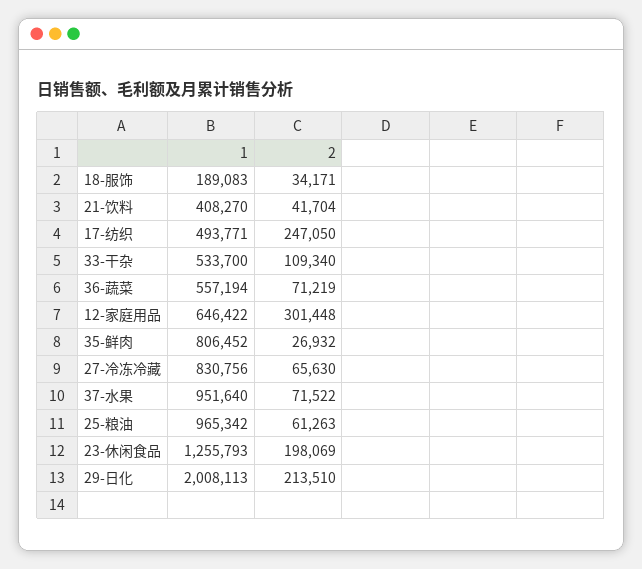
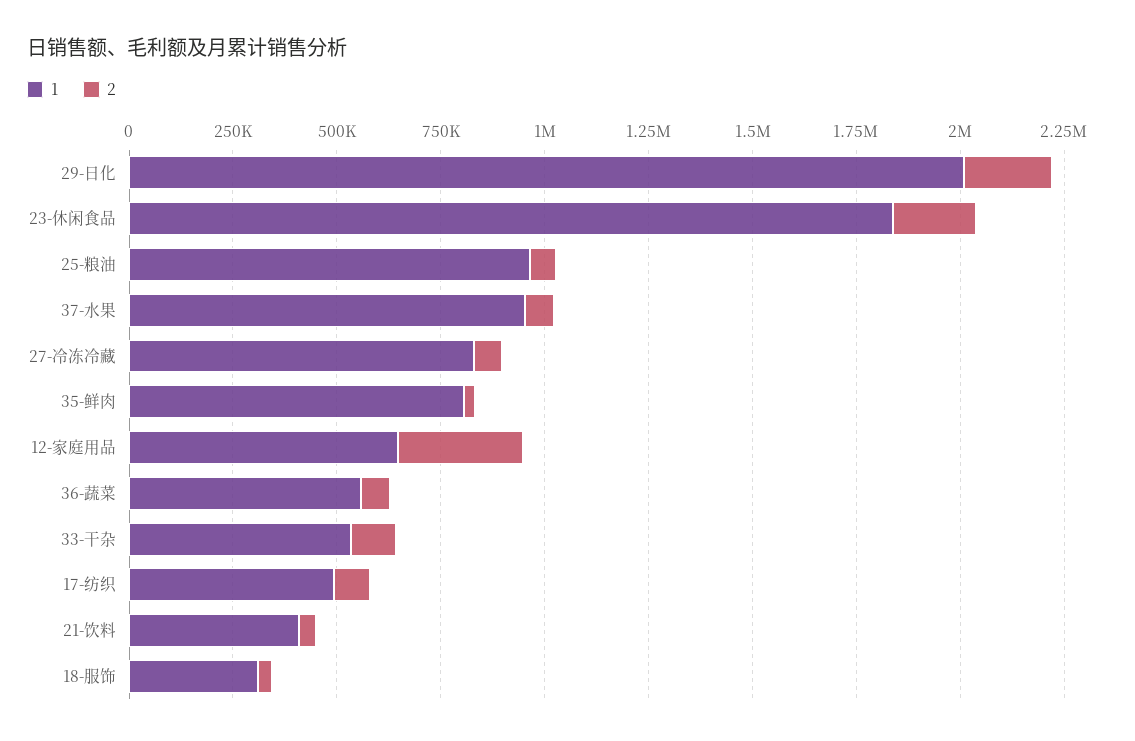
  {
    "1": {
-     "18-服饰": 189083,
+     "18-服饰": 300000,
      "21-饮料": 408270,
      "17-纺织": 493771,
      "33-干杂": 533700,
      "36-蔬菜": 557194,
      "12-家庭用品": 646422,
      "35-鲜肉": 806452,
      "27-冷冻冷藏": 830756,
      "37-水果": 951640,
      "25-粮油": 965342,
-     "23-休闲食品": 1255793,
+     "23-休闲食品": 1850000,
      "29-日化": 2008113
    },
    "2": {
      "18-服饰": 34171,
      "21-饮料": 41704,
-     "17-纺织": 247050,
+     "17-纺织": 100000,
      "33-干杂": 109340,
      "36-蔬菜": 71219,
      "12-家庭用品": 301448,
      "35-鲜肉": 26932,
      "27-冷冻冷藏": 65630,
      "37-水果": 71522,
      "25-粮油": 61263,
      "23-休闲食品": 198069,
      "29-日化": 213510
    }
  }

